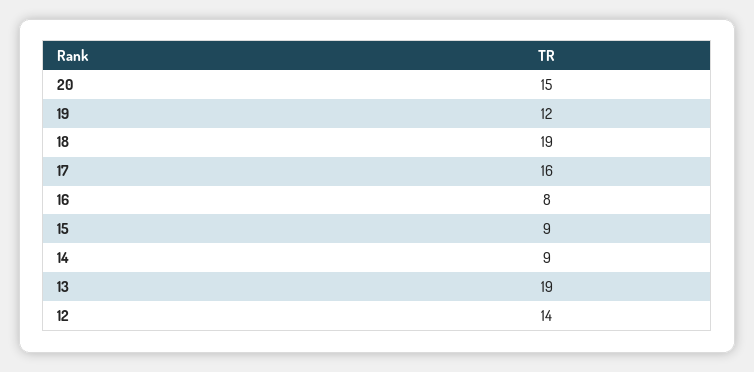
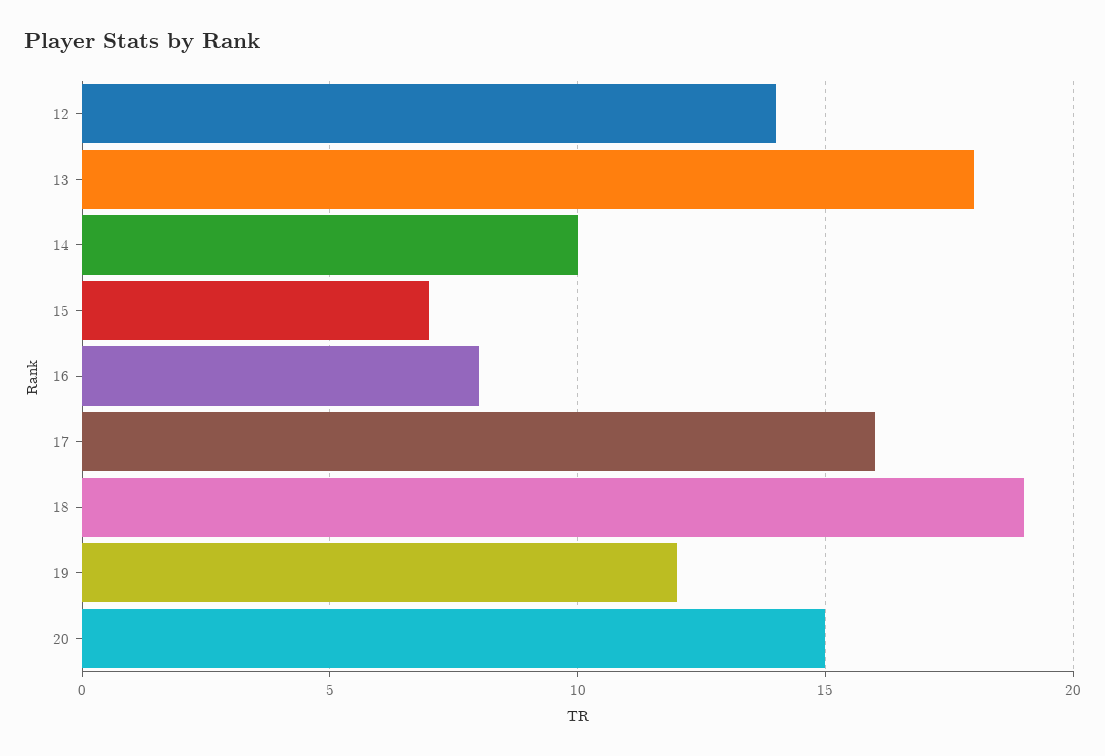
  {
    "20": 15,
    "19": 12,
    "18": 19,
    "17": 16,
    "16": 8,
-   "15": 9,
+   "15": 7,
-   "14": 9,
+   "14": 10,
-   "13": 19,
+   "13": 18,
    "12": 14
  }

